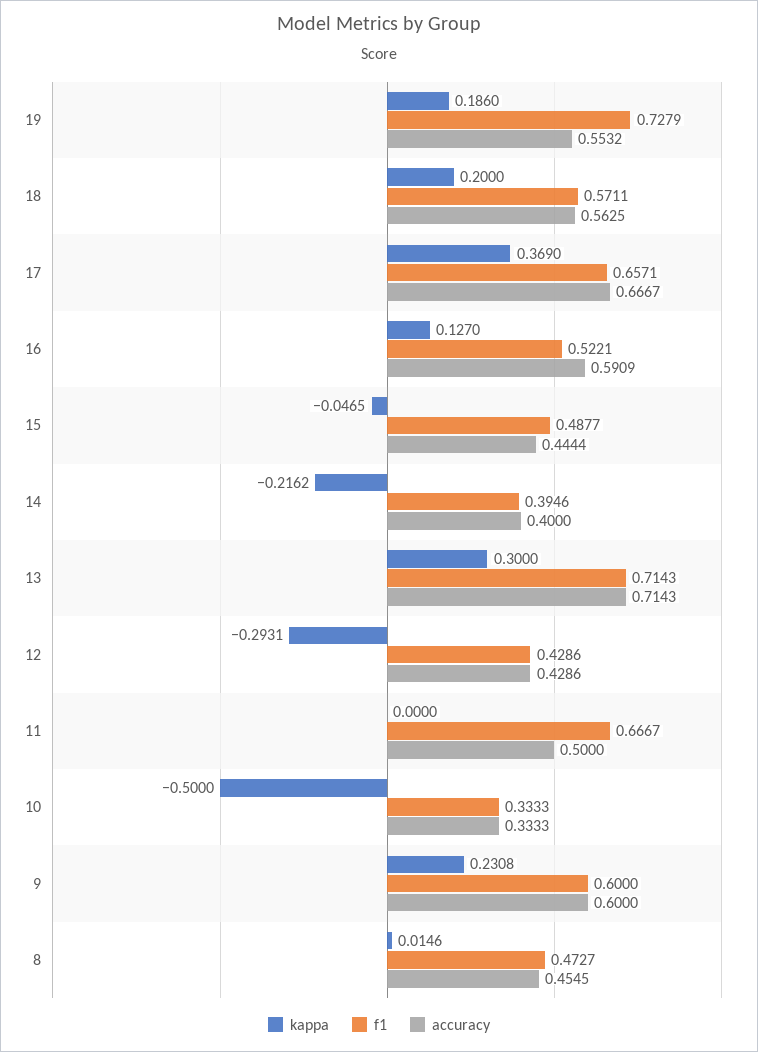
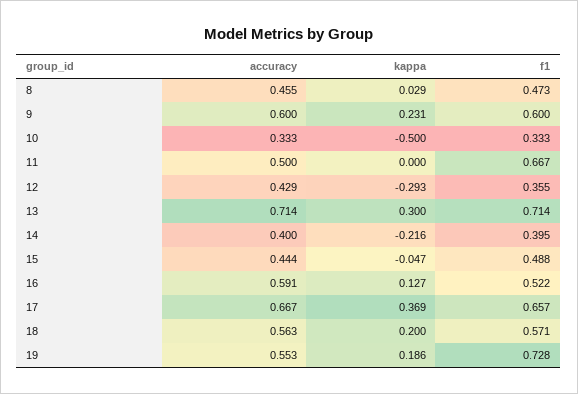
  {
    "kappa": {
      "19": 0.186,
      "18": 0.2,
      "17": 0.369,
      "16": 0.127,
      "15": -0.0465,
      "14": -0.2162,
      "13": 0.3,
      "12": -0.2931,
      "11": 0,
      "10": -0.5,
      "9": 0.2308,
-     "8": 0.0146
+     "8": 0.029
    },
    "f1": {
      "19": 0.7279,
      "18": 0.5711,
      "17": 0.6571,
      "16": 0.5221,
      "15": 0.4877,
      "14": 0.3946,
      "13": 0.7143,
-     "12": 0.4286,
+     "12": 0.355,
      "11": 0.6667,
      "10": 0.3333,
      "9": 0.6,
      "8": 0.4727
    },
    "accuracy": {
      "19": 0.5532,
      "18": 0.5625,
      "17": 0.6667,
      "16": 0.5909,
      "15": 0.4444,
      "14": 0.4,
      "13": 0.7143,
      "12": 0.4286,
      "11": 0.5,
      "10": 0.3333,
      "9": 0.6,
      "8": 0.4545
    }
  }

